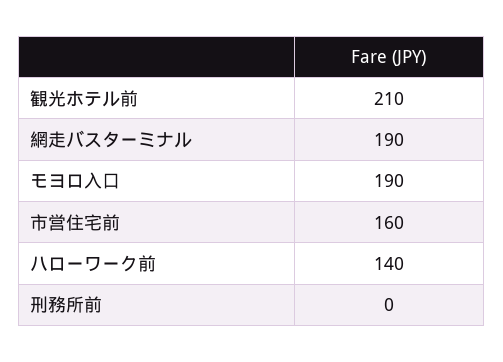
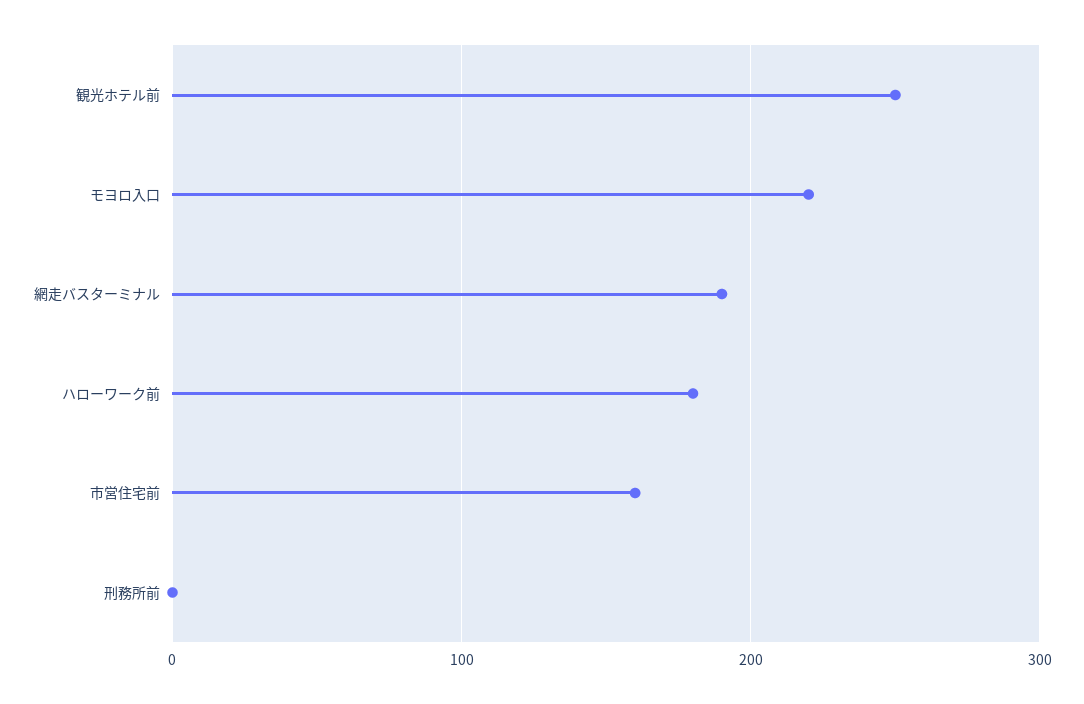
  {
-   "観光ホテル前": 210,
+   "観光ホテル前": 250,
    "網走バスターミナル": 190,
-   "モヨロ入口": 190,
+   "モヨロ入口": 220,
    "市営住宅前": 160,
-   "ハローワーク前": 140,
+   "ハローワーク前": 180,
    "刑務所前": 0
  }

